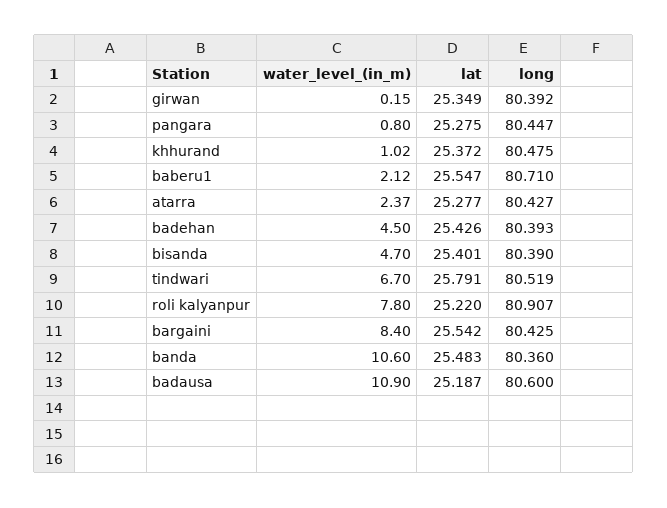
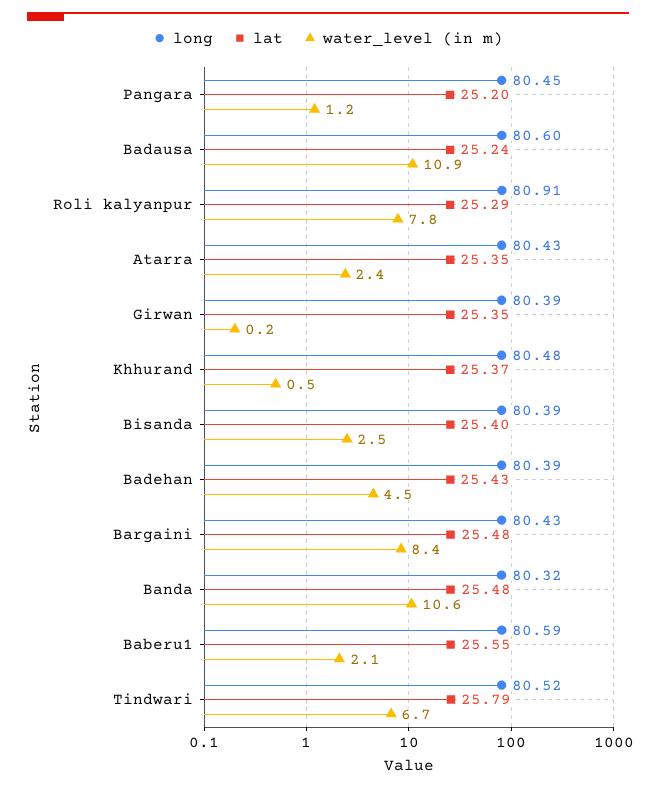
  {
    "water_level_(in_m)": {
      "girwan": 0.15,
-     "pangara": 0.8,
+     "pangara": 1.2,
-     "khhurand": 1.02,
+     "khhurand": 0.5,
      "baberu1": 2.12,
      "atarra": 2.37,
      "badehan": 4.5,
-     "bisanda": 4.7,
+     "bisanda": 2.5,
      "tindwari": 6.7,
      "roli kalyanpur": 7.8,
      "bargaini": 8.4,
      "banda": 10.6,
      "badausa": 10.9
    },
    "lat": {
      "girwan": 25.349,
-     "pangara": 25.275,
+     "pangara": 25.2,
      "khhurand": 25.372,
      "baberu1": 25.547,
-     "atarra": 25.277,
+     "atarra": 25.35,
      "badehan": 25.426,
      "bisanda": 25.401,
      "tindwari": 25.791,
-     "roli kalyanpur": 25.22,
+     "roli kalyanpur": 25.29,
-     "bargaini": 25.542,
+     "bargaini": 25.48,
      "banda": 25.483,
-     "badausa": 25.187
+     "badausa": 25.24
    },
    "long": {
      "girwan": 80.392,
      "pangara": 80.447,
      "khhurand": 80.475,
-     "baberu1": 80.71,
+     "baberu1": 80.59,
      "atarra": 80.427,
      "badehan": 80.393,
      "bisanda": 80.39,
      "tindwari": 80.519,
      "roli kalyanpur": 80.907,
      "bargaini": 80.425,
-     "banda": 80.36,
+     "banda": 80.32,
      "badausa": 80.6
    }
  }

